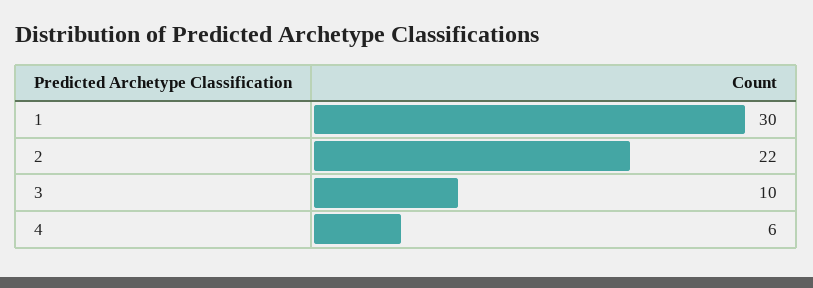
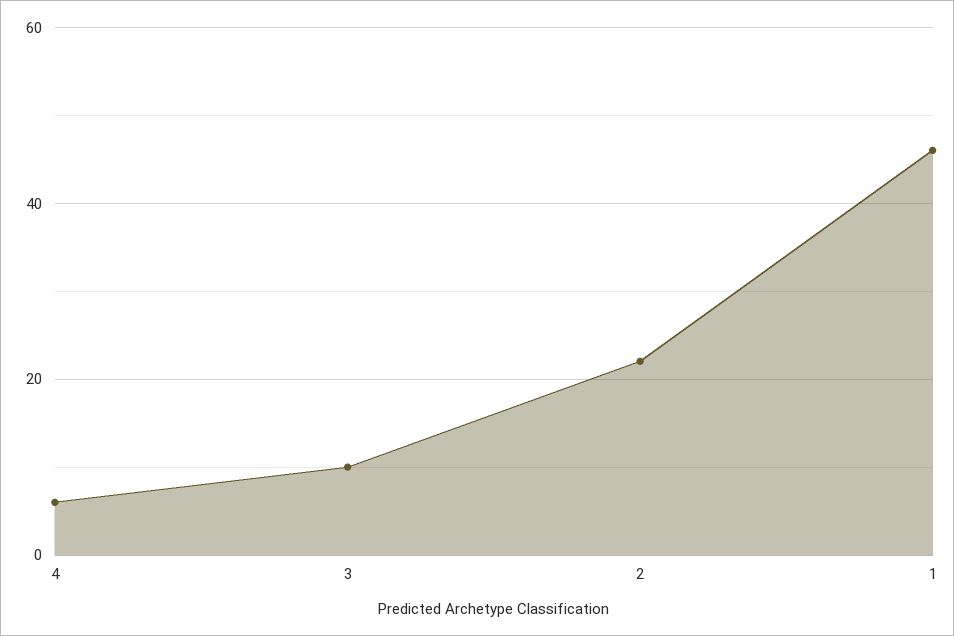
  {
-   "1": 30,
+   "1": 45,
    "2": 22,
    "3": 10,
    "4": 6
  }

